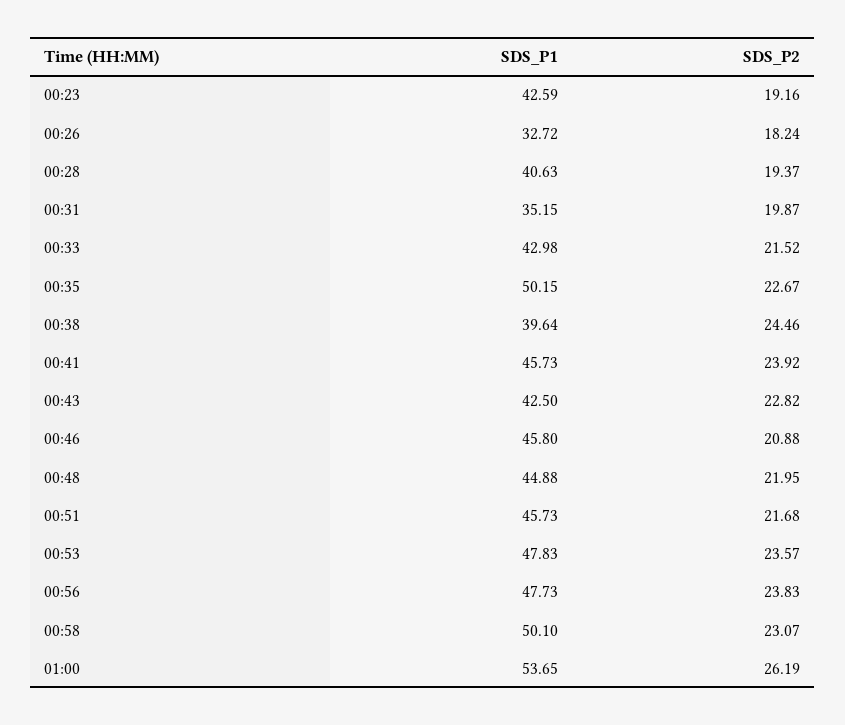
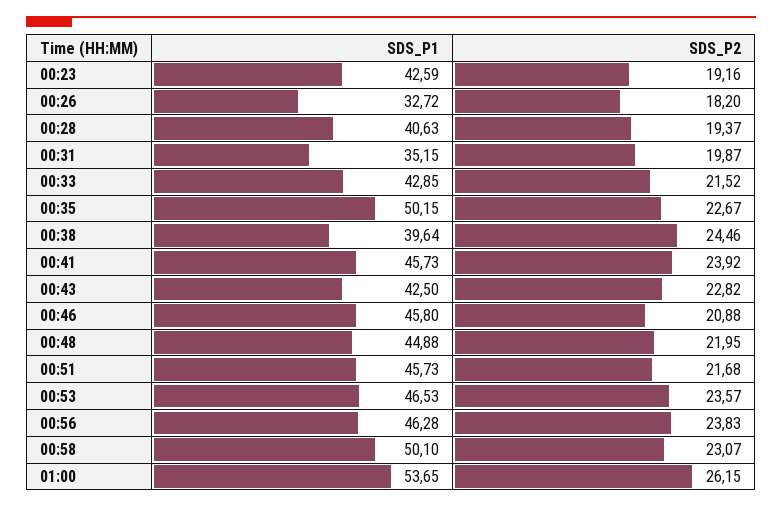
  {
    "SDS_P1": {
      "00:23": 42.59,
      "00:26": 32.72,
      "00:28": 40.63,
      "00:31": 35.15,
-     "00:33": 42.98,
+     "00:33": 42.85,
      "00:35": 50.15,
      "00:38": 39.64,
      "00:41": 45.73,
      "00:43": 42.5,
      "00:46": 45.8,
      "00:48": 44.88,
      "00:51": 45.73,
-     "00:53": 47.83,
+     "00:53": 46.53,
-     "00:56": 47.73,
+     "00:56": 46.28,
      "00:58": 50.1,
      "01:00": 53.65
    },
    "SDS_P2": {
      "00:23": 19.16,
-     "00:26": 18.24,
+     "00:26": 18.2,
      "00:28": 19.37,
      "00:31": 19.87,
      "00:33": 21.52,
      "00:35": 22.67,
      "00:38": 24.46,
      "00:41": 23.92,
      "00:43": 22.82,
      "00:46": 20.88,
      "00:48": 21.95,
      "00:51": 21.68,
      "00:53": 23.57,
      "00:56": 23.83,
      "00:58": 23.07,
-     "01:00": 26.19
+     "01:00": 26.15
    }
  }

